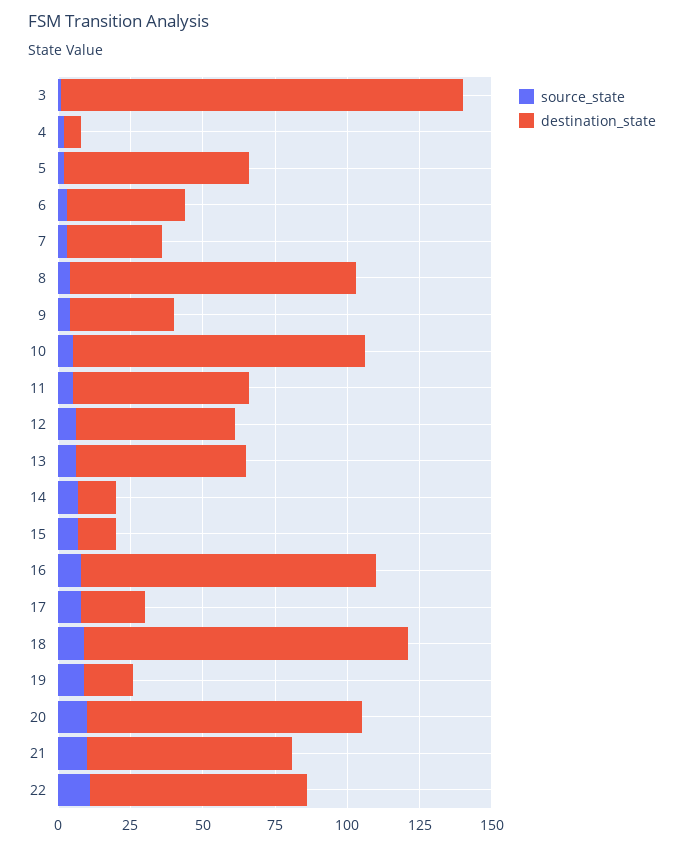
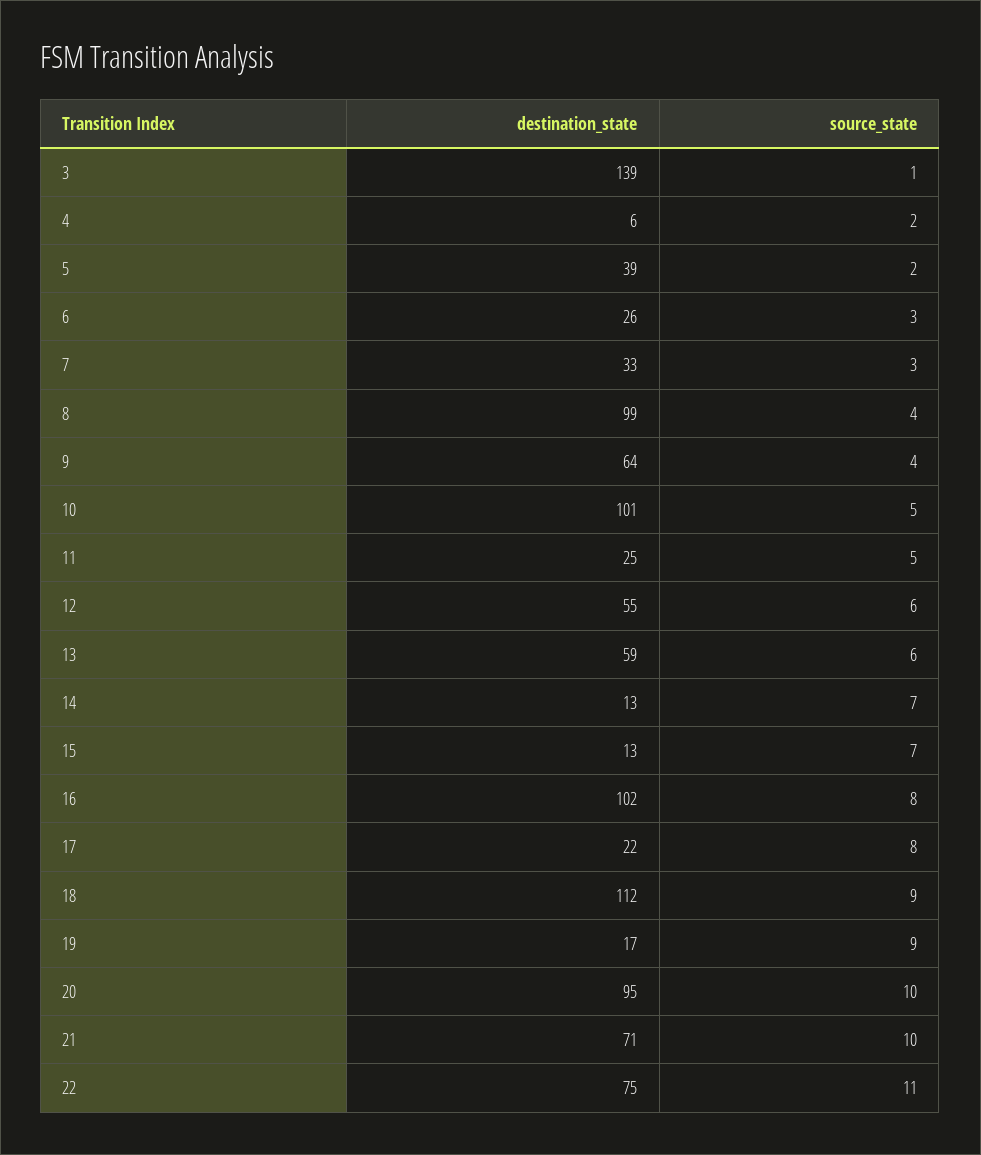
  {
    "source_state": {
      "3": 1,
      "4": 2,
      "5": 2,
      "6": 3,
      "7": 3,
      "8": 4,
      "9": 4,
      "10": 5,
      "11": 5,
      "12": 6,
      "13": 6,
      "14": 7,
      "15": 7,
      "16": 8,
      "17": 8,
      "18": 9,
      "19": 9,
      "20": 10,
      "21": 10,
      "22": 11
    },
    "destination_state": {
      "3": 139,
      "4": 6,
-     "5": 65,
+     "5": 39,
-     "6": 40,
+     "6": 26,
      "7": 33,
      "8": 99,
-     "9": 35,
+     "9": 64,
      "10": 101,
-     "11": 60,
+     "11": 25,
      "12": 55,
      "13": 59,
      "14": 13,
      "15": 13,
      "16": 102,
      "17": 22,
      "18": 112,
      "19": 17,
      "20": 95,
      "21": 71,
      "22": 75
    }
  }

